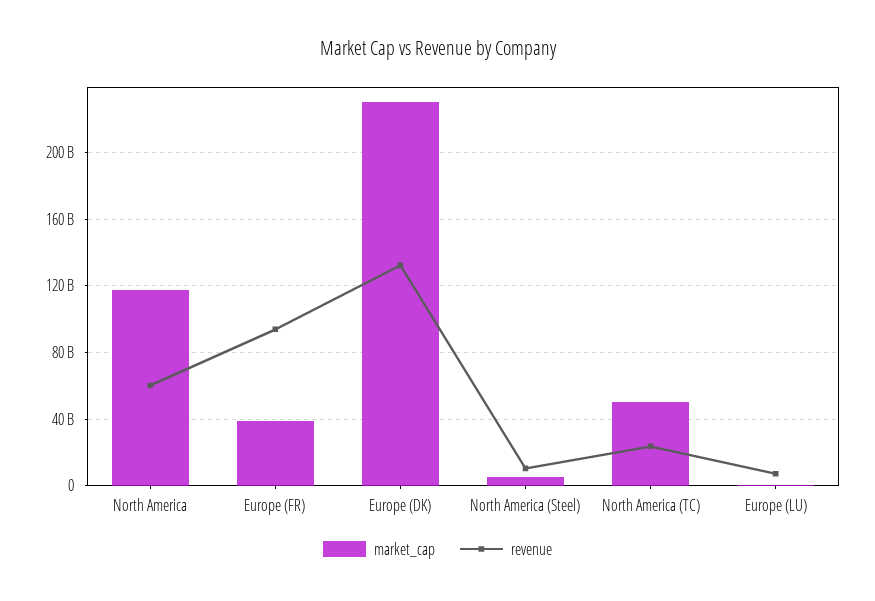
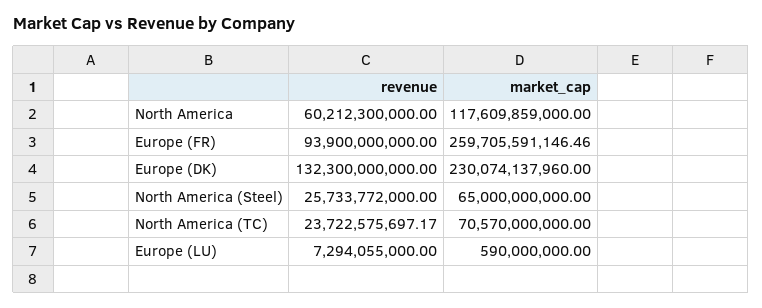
  {
    "market_cap": {
      "North America": 117609859000,
-     "Europe (FR)": 40000000000,
+     "Europe (FR)": 259705591146.46,
      "Europe (DK)": 230074137960,
-     "North America (Steel)": 5000000000,
+     "North America (Steel)": 65000000000,
-     "North America (TC)": 50000000000,
+     "North America (TC)": 70570000000,
      "Europe (LU)": 590000000
    },
    "revenue": {
      "North America": 60212300000,
      "Europe (FR)": 93900000000,
      "Europe (DK)": 132300000000,
-     "North America (Steel)": 10000000000,
+     "North America (Steel)": 25733772000,
      "North America (TC)": 23722575697.17,
      "Europe (LU)": 7294055000
    }
  }

